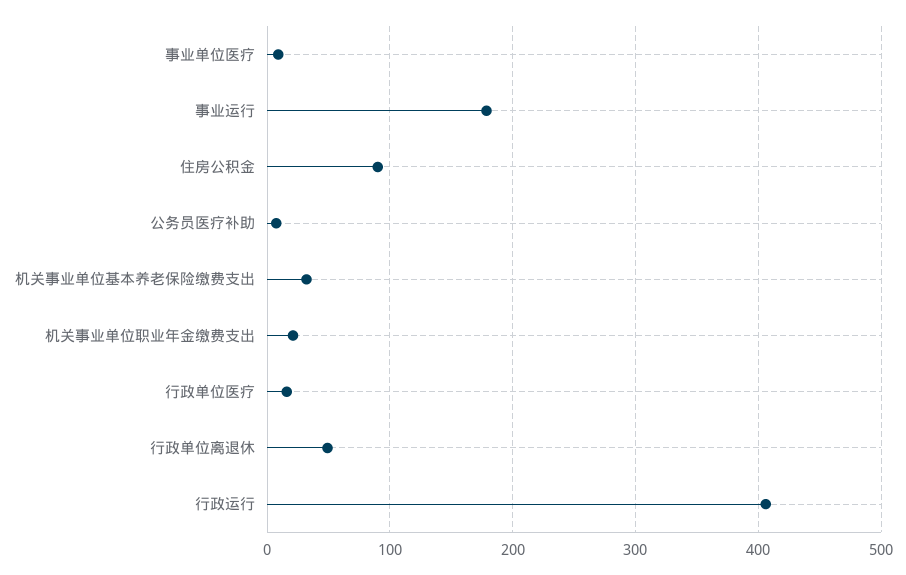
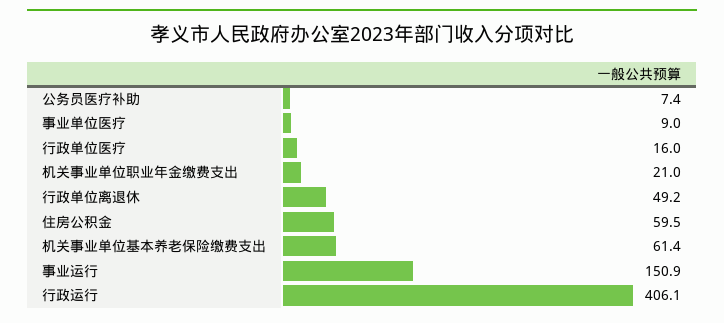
  {
    "事业单位医疗": 9,
-   "事业运行": 180,
+   "事业运行": 150.9,
-   "住房公积金": 90,
+   "住房公积金": 59.5,
    "公务员医疗补助": 7.4,
-   "机关事业单位基本养老保险缴费支出": 30,
+   "机关事业单位基本养老保险缴费支出": 61.4,
    "机关事业单位职业年金缴费支出": 21,
    "行政单位医疗": 16,
    "行政单位离退休": 49.2,
    "行政运行": 406.1
  }

